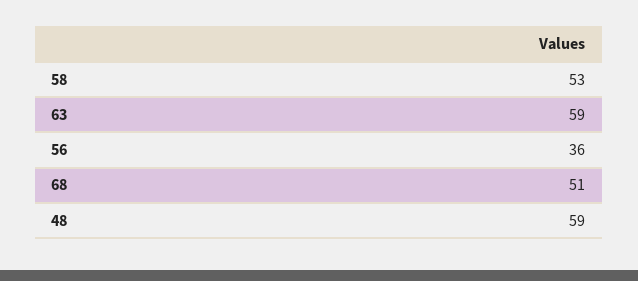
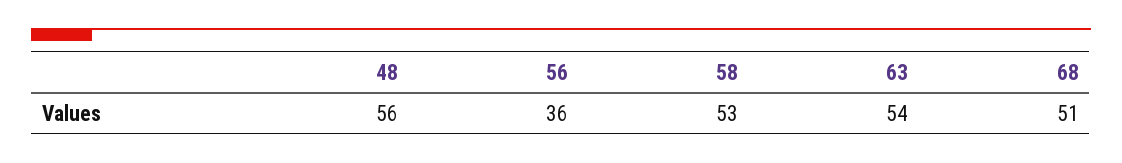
  {
    "58": 53,
-   "63": 59,
+   "63": 54,
    "56": 36,
    "68": 51,
-   "48": 59
+   "48": 56
  }

